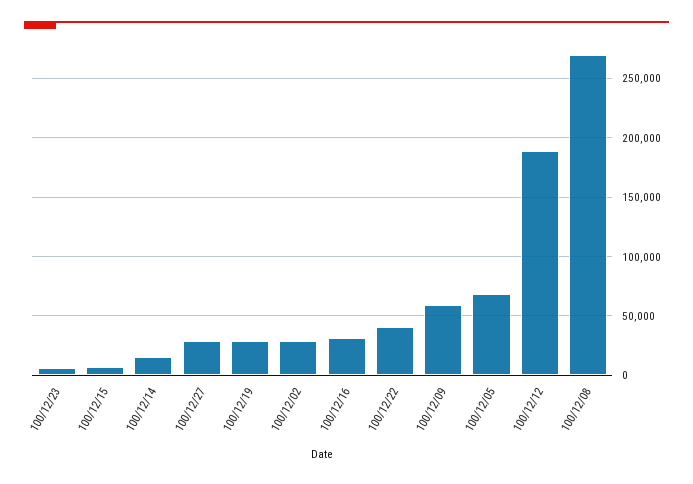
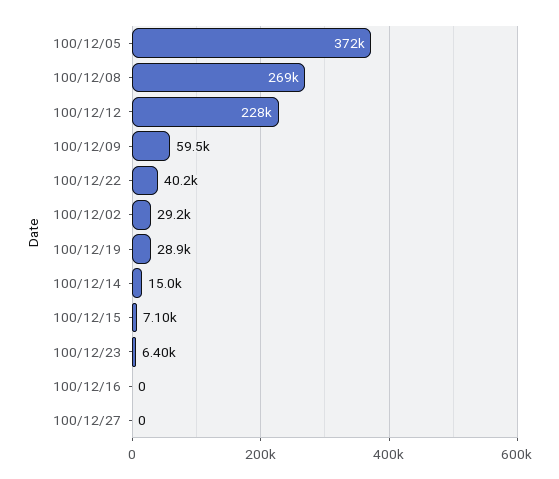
  {
    "100/12/23": 6400,
    "100/12/15": 7100,
    "100/12/14": 15000,
-   "100/12/27": 30000,
+   "100/12/27": 0,
    "100/12/19": 28900,
    "100/12/02": 29200,
-   "100/12/16": 30000,
+   "100/12/16": 0,
    "100/12/22": 40200,
    "100/12/09": 59500,
-   "100/12/05": 70000,
+   "100/12/05": 372000,
-   "100/12/12": 190000,
+   "100/12/12": 228000,
    "100/12/08": 269000
  }

